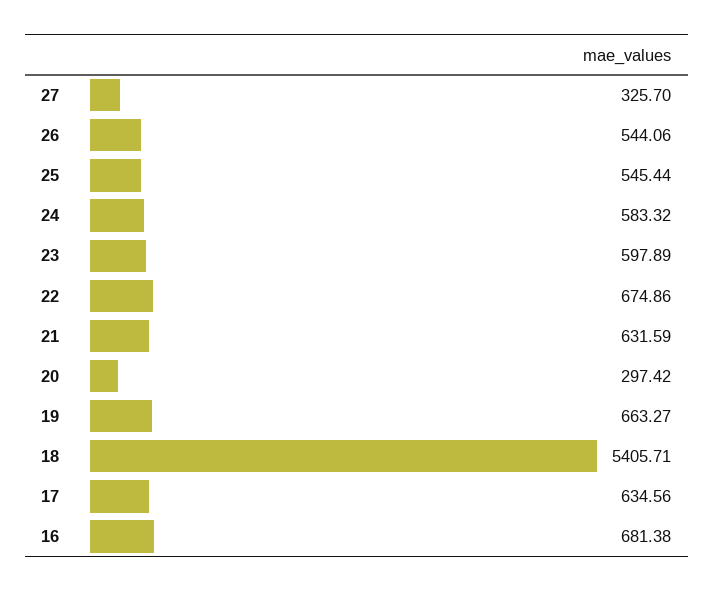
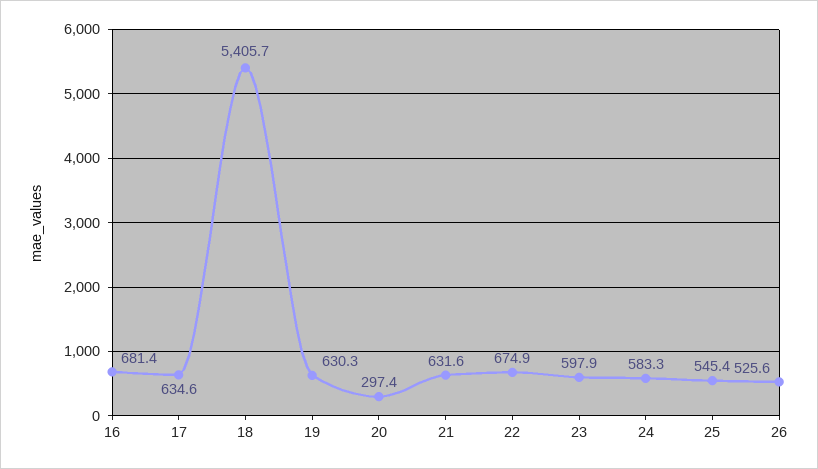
  {
-   "27": 325.7,
-   "26": 544.06,
+   "26": 525.6,
    "25": 545.44,
    "24": 583.32,
    "23": 597.89,
    "22": 674.86,
    "21": 631.59,
    "20": 297.42,
-   "19": 663.27,
+   "19": 630.3,
    "18": 5405.71,
    "17": 634.56,
    "16": 681.38
  }

